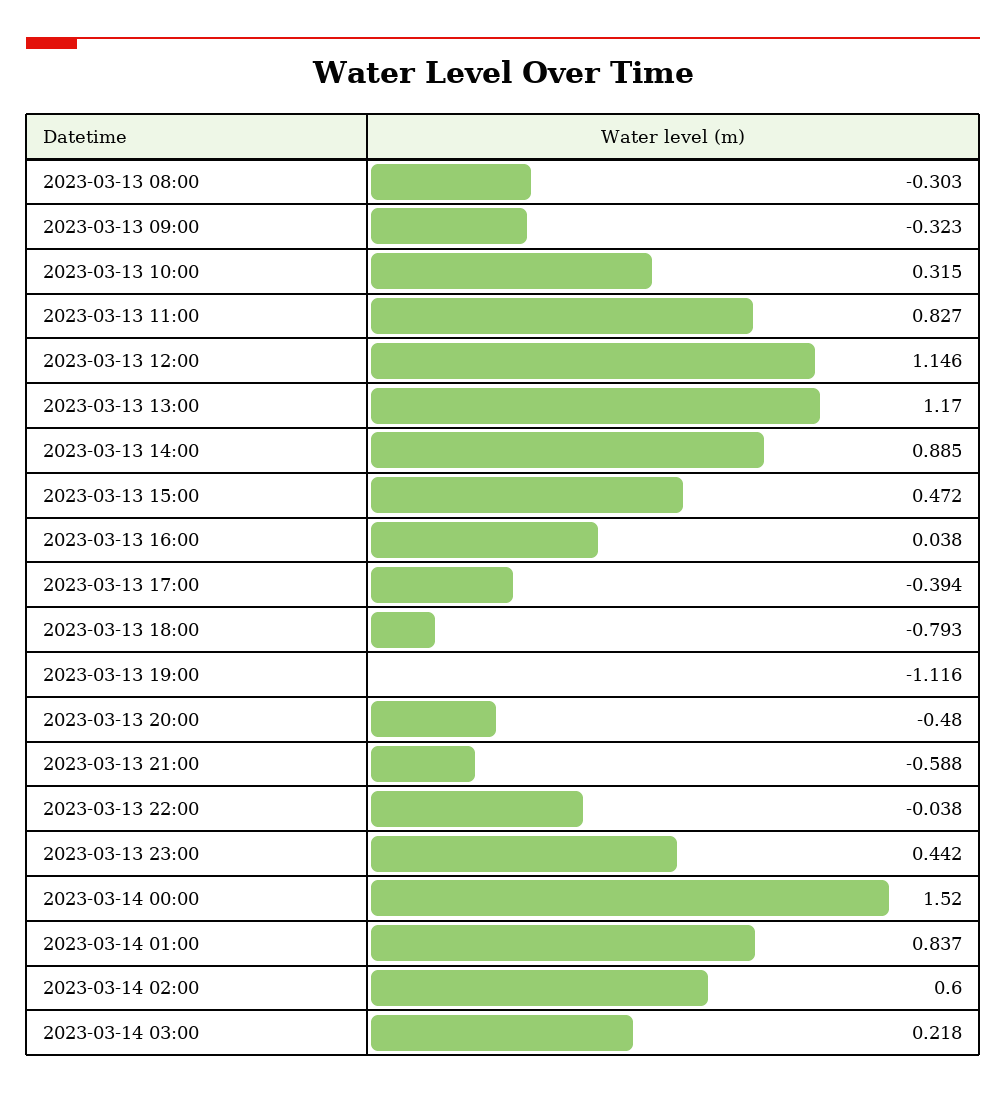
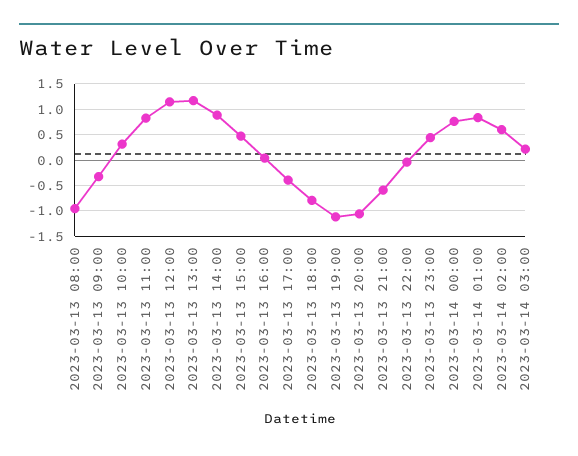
  {
-   "2023-03-13 08:00": -0.303,
+   "2023-03-13 08:00": -1,
    "2023-03-13 09:00": -0.323,
    "2023-03-13 10:00": 0.315,
    "2023-03-13 11:00": 0.827,
    "2023-03-13 12:00": 1.146,
    "2023-03-13 13:00": 1.17,
    "2023-03-13 14:00": 0.885,
    "2023-03-13 15:00": 0.472,
    "2023-03-13 16:00": 0.038,
    "2023-03-13 17:00": -0.394,
    "2023-03-13 18:00": -0.793,
    "2023-03-13 19:00": -1.116,
-   "2023-03-13 20:00": -0.48,
+   "2023-03-13 20:00": -1,
    "2023-03-13 21:00": -0.588,
    "2023-03-13 22:00": -0.038,
    "2023-03-13 23:00": 0.442,
-   "2023-03-14 00:00": 1.52,
+   "2023-03-14 00:00": 0.75,
    "2023-03-14 01:00": 0.837,
    "2023-03-14 02:00": 0.6,
    "2023-03-14 03:00": 0.218
  }

